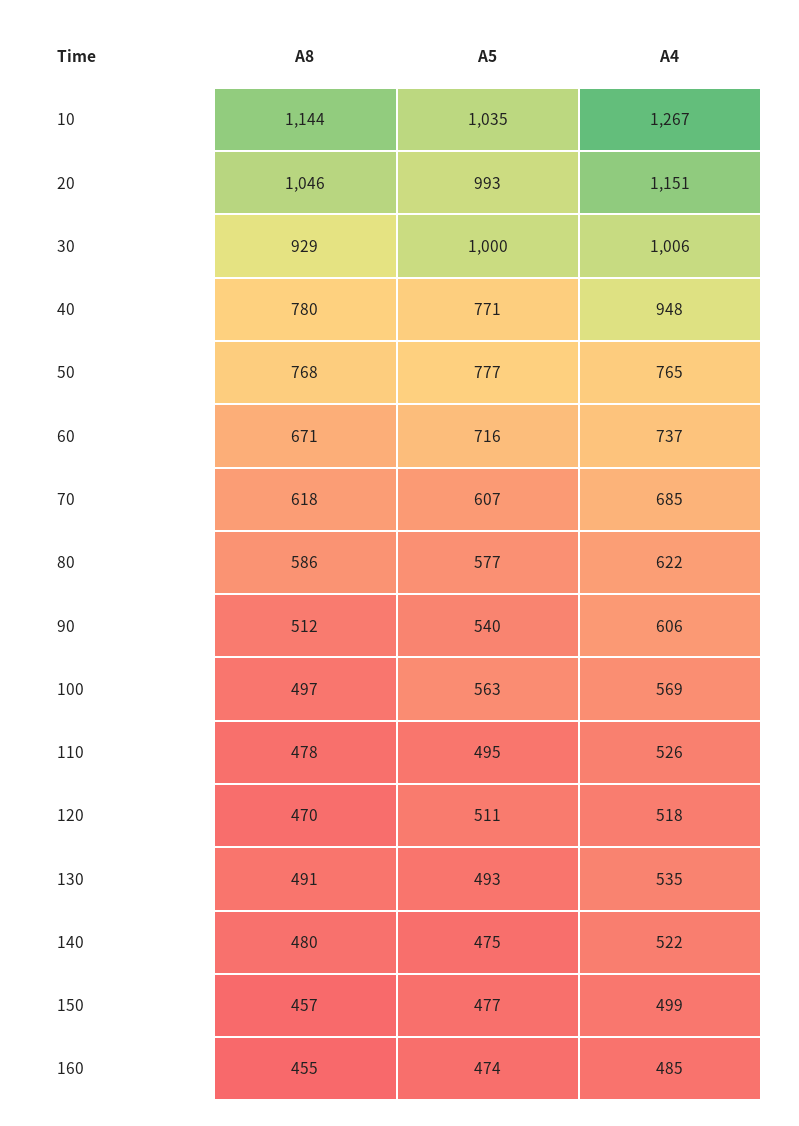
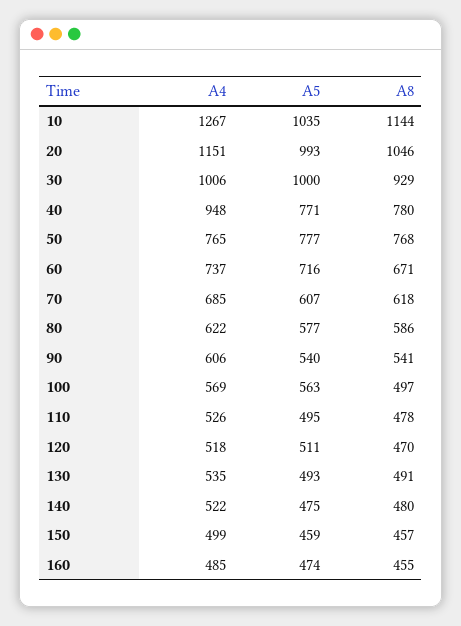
  {
    "A8": {
      "10": 1144,
      "20": 1046,
      "30": 929,
      "40": 780,
      "50": 768,
      "60": 671,
      "70": 618,
      "80": 586,
-     "90": 512,
+     "90": 541,
      "100": 497,
      "110": 478,
      "120": 470,
      "130": 491,
      "140": 480,
      "150": 457,
      "160": 455
    },
    "A5": {
      "10": 1035,
      "20": 993,
      "30": 1000,
      "40": 771,
      "50": 777,
      "60": 716,
      "70": 607,
      "80": 577,
      "90": 540,
      "100": 563,
      "110": 495,
      "120": 511,
      "130": 493,
      "140": 475,
-     "150": 477,
+     "150": 459,
      "160": 474
    },
    "A4": {
      "10": 1267,
      "20": 1151,
      "30": 1006,
      "40": 948,
      "50": 765,
      "60": 737,
      "70": 685,
      "80": 622,
      "90": 606,
      "100": 569,
      "110": 526,
      "120": 518,
      "130": 535,
      "140": 522,
      "150": 499,
      "160": 485
    }
  }

